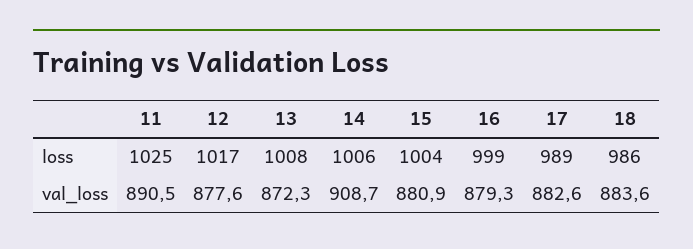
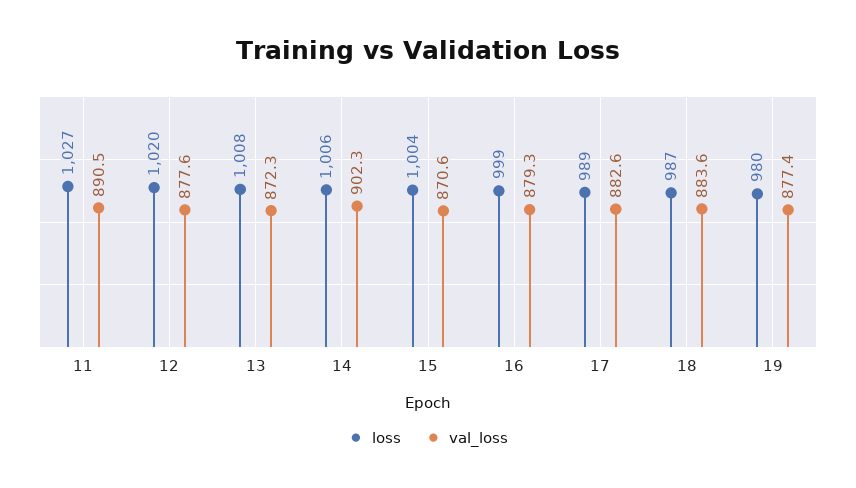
  {
    "loss": {
-     "11": 1025,
+     "11": 1027,
-     "12": 1017,
+     "12": 1020,
      "13": 1008,
      "14": 1006,
      "15": 1004,
      "16": 999,
      "17": 989,
-     "18": 986
+     "18": 987,
+     "19": 980
    },
    "val_loss": {
      "11": 890.5,
      "12": 877.6,
      "13": 872.3,
-     "14": 908.7,
+     "14": 902.3,
-     "15": 880.9,
+     "15": 870.6,
      "16": 879.3,
      "17": 882.6,
-     "18": 883.6
+     "18": 883.6,
+     "19": 877.4
    }
  }

